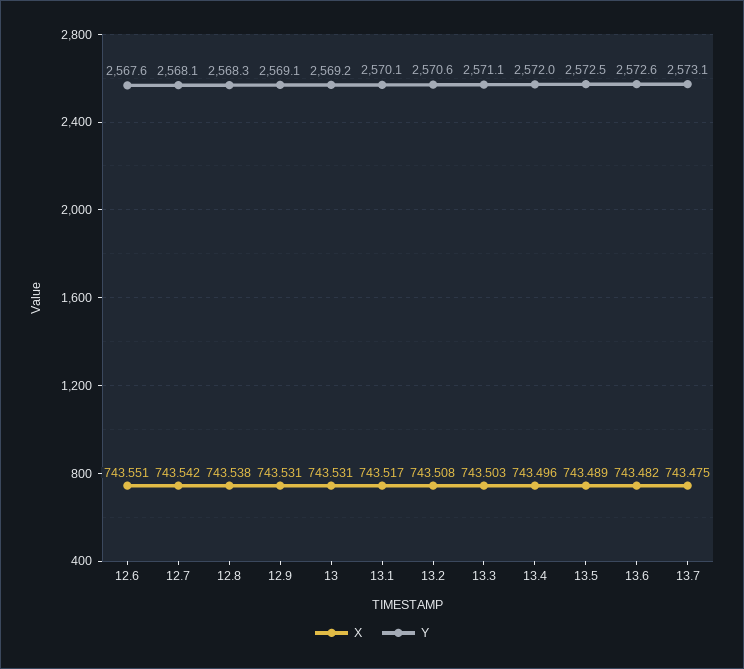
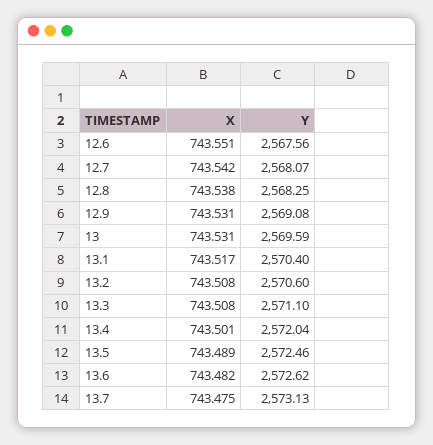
  {
    "X": {
      "12.6": 743.551,
      "12.7": 743.542,
      "12.8": 743.538,
      "12.9": 743.531,
      "13": 743.531,
      "13.1": 743.517,
      "13.2": 743.508,
-     "13.3": 743.503,
+     "13.3": 743.508,
-     "13.4": 743.496,
+     "13.4": 743.501,
      "13.5": 743.489,
      "13.6": 743.482,
      "13.7": 743.475
    },
    "Y": {
      "12.6": 2567.56,
      "12.7": 2568.07,
      "12.8": 2568.25,
      "12.9": 2569.08,
-     "13": 2569.2,
+     "13": 2569.59,
-     "13.1": 2570.1,
+     "13.1": 2570.4,
      "13.2": 2570.6,
      "13.3": 2571.1,
      "13.4": 2572.04,
      "13.5": 2572.46,
      "13.6": 2572.62,
      "13.7": 2573.13
    }
  }

